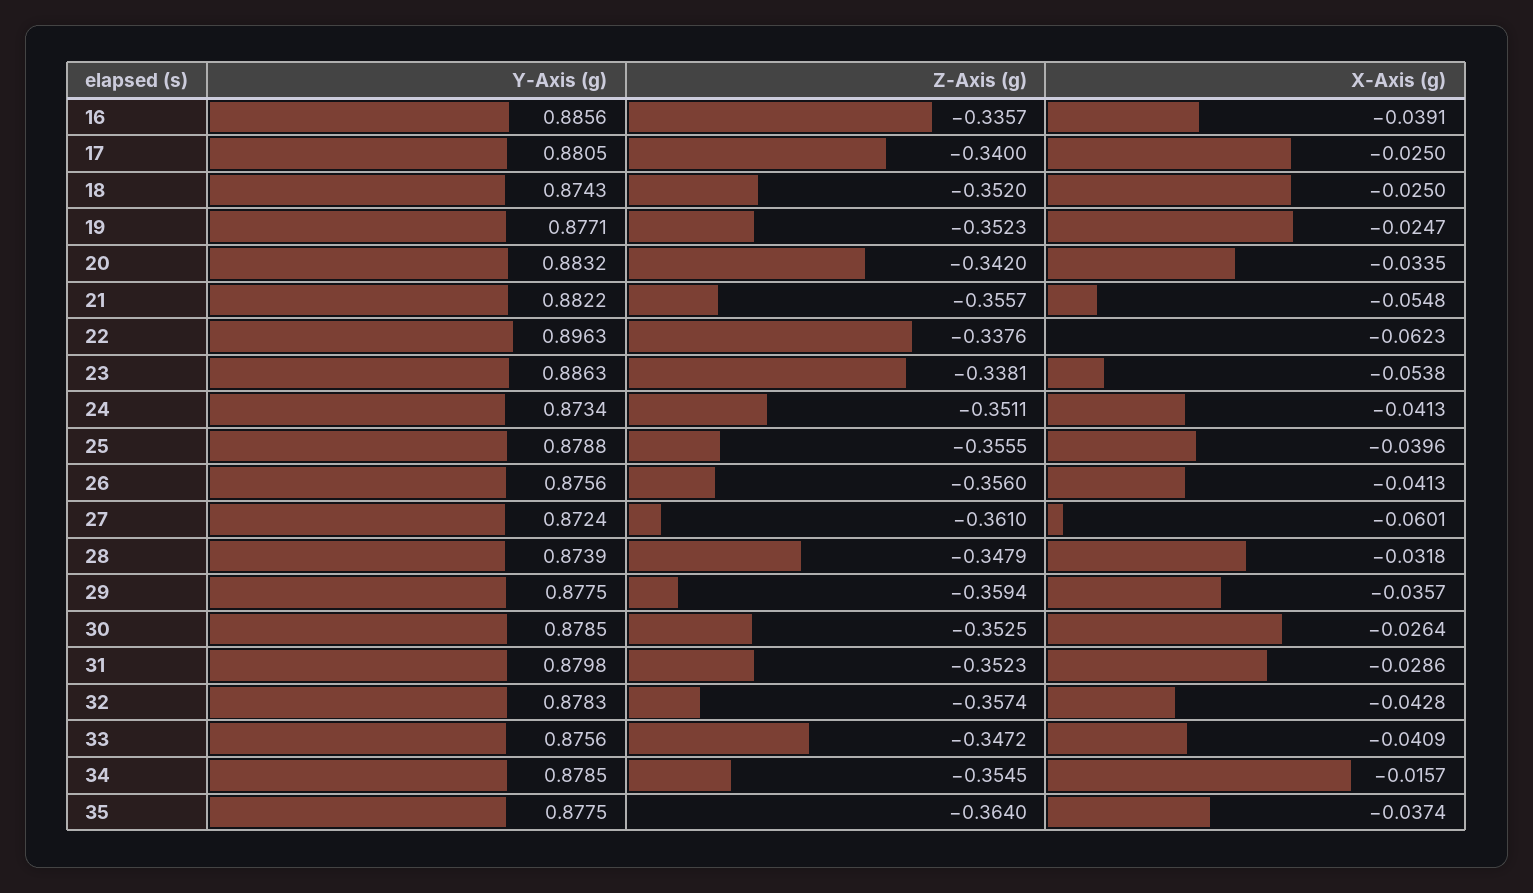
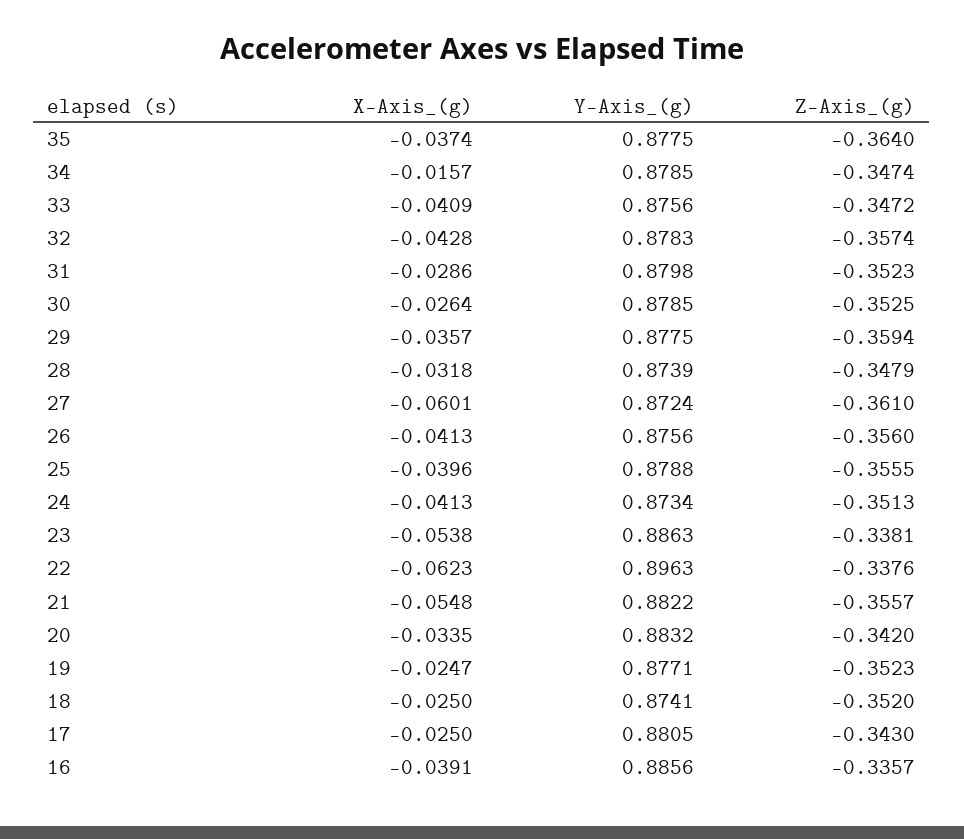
  {
    "Y-Axis (g)": {
      "16": 0.8856,
      "17": 0.8805,
-     "18": 0.8743,
+     "18": 0.8741,
      "19": 0.8771,
      "20": 0.8832,
      "21": 0.8822,
      "22": 0.8963,
      "23": 0.8863,
      "24": 0.8734,
      "25": 0.8788,
      "26": 0.8756,
      "27": 0.8724,
      "28": 0.8739,
      "29": 0.8775,
      "30": 0.8785,
      "31": 0.8798,
      "32": 0.8783,
      "33": 0.8756,
      "34": 0.8785,
      "35": 0.8775
    },
    "Z-Axis (g)": {
      "16": -0.3357,
-     "17": -0.34,
+     "17": -0.343,
      "18": -0.352,
      "19": -0.3523,
      "20": -0.342,
      "21": -0.3557,
      "22": -0.3376,
      "23": -0.3381,
-     "24": -0.3511,
+     "24": -0.3513,
      "25": -0.3555,
      "26": -0.356,
      "27": -0.361,
      "28": -0.3479,
      "29": -0.3594,
      "30": -0.3525,
      "31": -0.3523,
      "32": -0.3574,
      "33": -0.3472,
-     "34": -0.3545,
+     "34": -0.3474,
      "35": -0.364
    },
    "X-Axis (g)": {
      "16": -0.0391,
      "17": -0.025,
      "18": -0.025,
      "19": -0.0247,
      "20": -0.0335,
      "21": -0.0548,
      "22": -0.0623,
      "23": -0.0538,
      "24": -0.0413,
      "25": -0.0396,
      "26": -0.0413,
      "27": -0.0601,
      "28": -0.0318,
      "29": -0.0357,
      "30": -0.0264,
      "31": -0.0286,
      "32": -0.0428,
      "33": -0.0409,
      "34": -0.0157,
      "35": -0.0374
    }
  }

